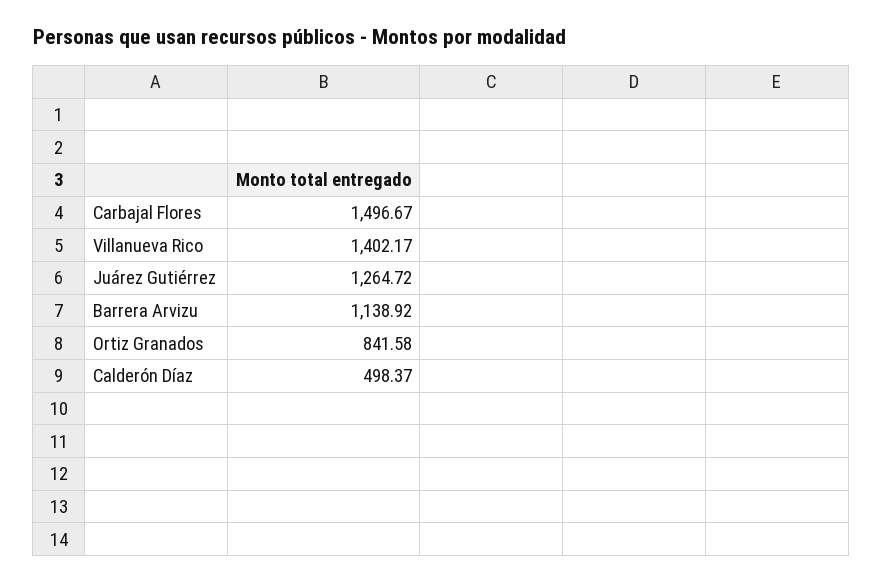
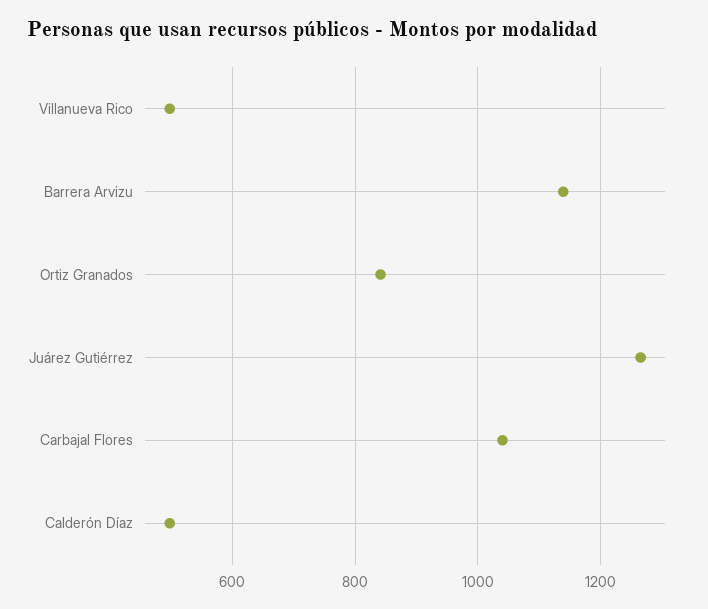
  {
-   "Carbajal Flores": 1496.67,
+   "Carbajal Flores": 1040,
-   "Villanueva Rico": 1402.17,
+   "Villanueva Rico": 500,
    "Juárez Gutiérrez": 1264.72,
    "Barrera Arvizu": 1138.92,
    "Ortiz Granados": 841.58,
    "Calderón Díaz": 498.37
  }

